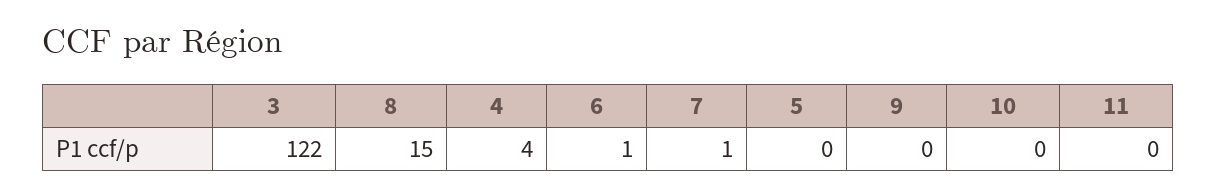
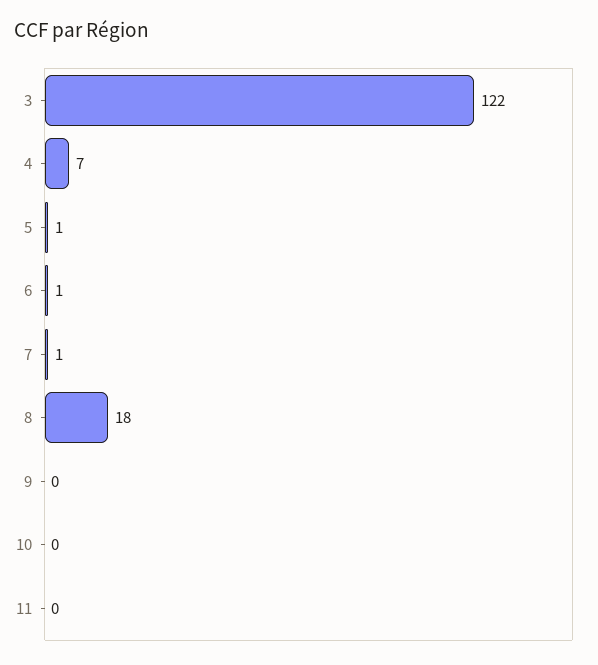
  {
    "3": 122,
-   "8": 15,
+   "8": 18,
-   "4": 4,
+   "4": 7,
    "6": 1,
    "7": 1,
-   "5": 0,
+   "5": 1,
    "9": 0,
    "10": 0,
    "11": 0
  }

